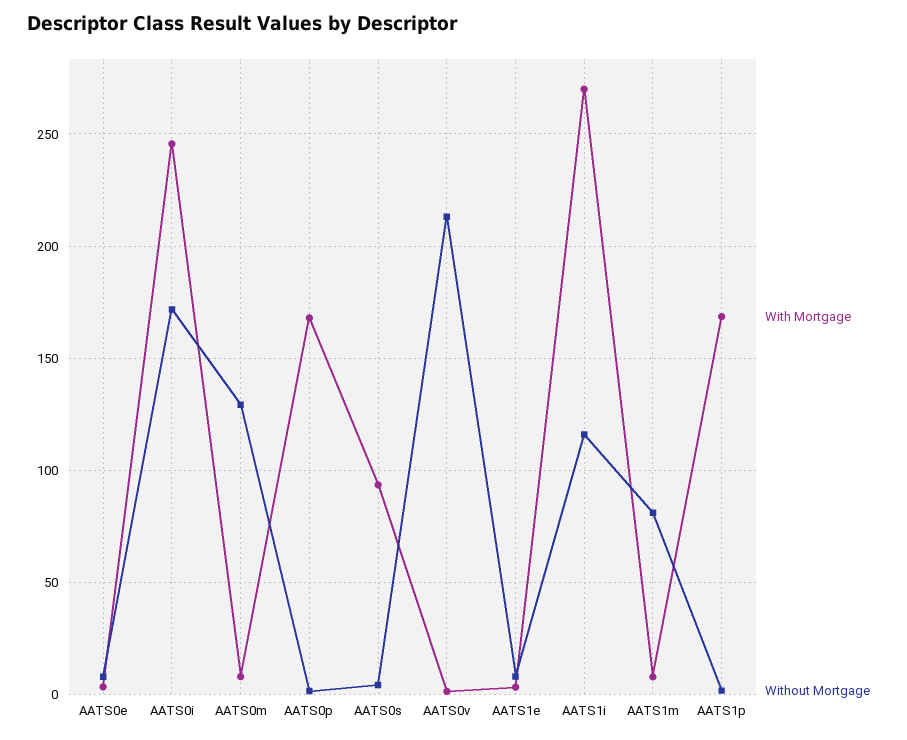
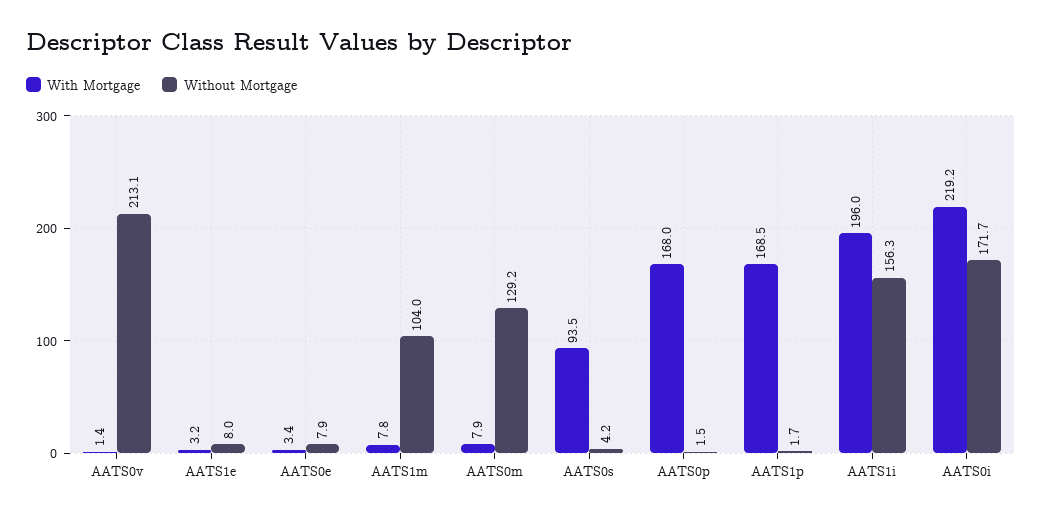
  {
    "With Mortgage": {
      "AATS0e": 3.4,
-     "AATS0i": 245,
+     "AATS0i": 219.2,
      "AATS0m": 7.9,
      "AATS0p": 168,
      "AATS0s": 93.5,
      "AATS0v": 1.4,
      "AATS1e": 3.2,
-     "AATS1i": 270,
+     "AATS1i": 196,
      "AATS1m": 7.8,
      "AATS1p": 168.5
    },
    "Without Mortgage": {
      "AATS0e": 7.9,
      "AATS0i": 171.7,
      "AATS0m": 129.2,
      "AATS0p": 1.5,
      "AATS0s": 4.2,
      "AATS0v": 213.1,
      "AATS1e": 8,
-     "AATS1i": 115,
+     "AATS1i": 156.3,
-     "AATS1m": 80,
+     "AATS1m": 104,
      "AATS1p": 1.7
    }
  }

